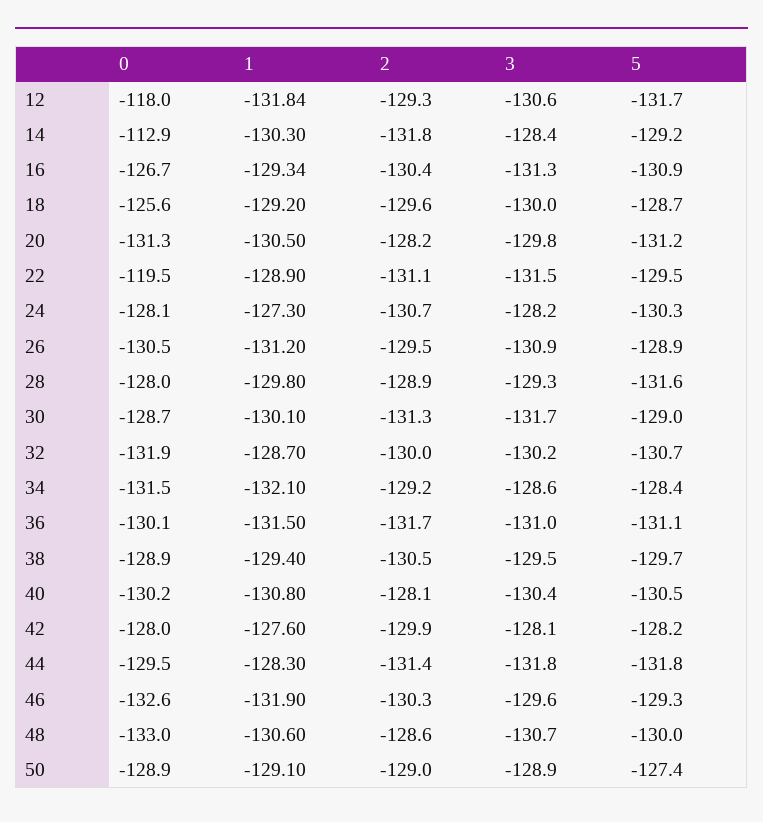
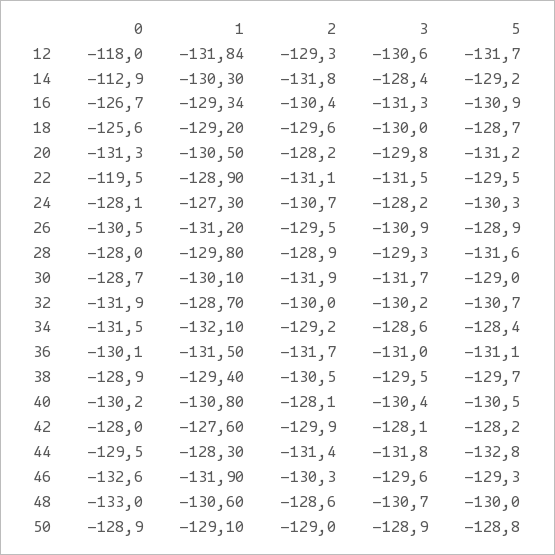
  {
    "0": {
      "12": -118,
      "14": -112.9,
      "16": -126.7,
      "18": -125.6,
      "20": -131.3,
      "22": -119.5,
      "24": -128.1,
      "26": -130.5,
      "28": -128,
      "30": -128.7,
      "32": -131.9,
      "34": -131.5,
      "36": -130.1,
      "38": -128.9,
      "40": -130.2,
      "42": -128,
      "44": -129.5,
      "46": -132.6,
      "48": -133,
      "50": -128.9
    },
    "1": {
      "12": -131.84,
      "14": -130.3,
      "16": -129.34,
      "18": -129.2,
      "20": -130.5,
      "22": -128.9,
      "24": -127.3,
      "26": -131.2,
      "28": -129.8,
      "30": -130.1,
      "32": -128.7,
      "34": -132.1,
      "36": -131.5,
      "38": -129.4,
      "40": -130.8,
      "42": -127.6,
      "44": -128.3,
      "46": -131.9,
      "48": -130.6,
      "50": -129.1
    },
    "2": {
      "12": -129.3,
      "14": -131.8,
      "16": -130.4,
      "18": -129.6,
      "20": -128.2,
      "22": -131.1,
      "24": -130.7,
      "26": -129.5,
      "28": -128.9,
-     "30": -131.3,
+     "30": -131.9,
      "32": -130,
      "34": -129.2,
      "36": -131.7,
      "38": -130.5,
      "40": -128.1,
      "42": -129.9,
      "44": -131.4,
      "46": -130.3,
      "48": -128.6,
      "50": -129
    },
    "3": {
      "12": -130.6,
      "14": -128.4,
      "16": -131.3,
      "18": -130,
      "20": -129.8,
      "22": -131.5,
      "24": -128.2,
      "26": -130.9,
      "28": -129.3,
      "30": -131.7,
      "32": -130.2,
      "34": -128.6,
      "36": -131,
      "38": -129.5,
      "40": -130.4,
      "42": -128.1,
      "44": -131.8,
      "46": -129.6,
      "48": -130.7,
      "50": -128.9
    },
    "5": {
      "12": -131.7,
      "14": -129.2,
      "16": -130.9,
      "18": -128.7,
      "20": -131.2,
      "22": -129.5,
      "24": -130.3,
      "26": -128.9,
      "28": -131.6,
      "30": -129,
      "32": -130.7,
      "34": -128.4,
      "36": -131.1,
      "38": -129.7,
      "40": -130.5,
      "42": -128.2,
-     "44": -131.8,
+     "44": -132.8,
      "46": -129.3,
      "48": -130,
-     "50": -127.4
+     "50": -128.8
    }
  }

